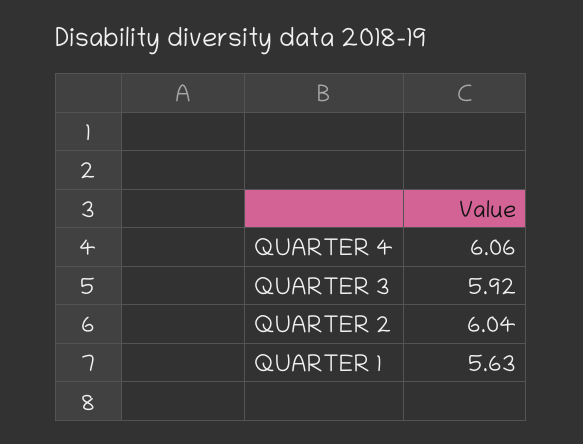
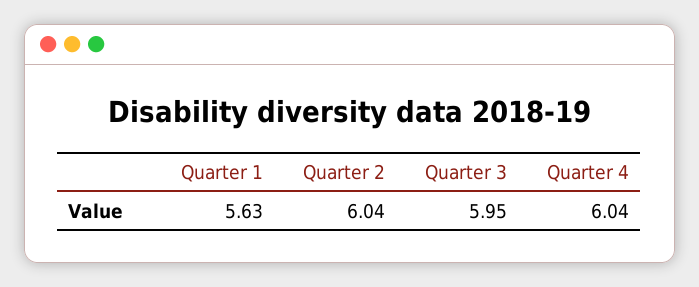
  {
-   "QUARTER 4": 6.06,
+   "QUARTER 4": 6.04,
-   "QUARTER 3": 5.92,
+   "QUARTER 3": 5.95,
    "QUARTER 2": 6.04,
    "QUARTER 1": 5.63
  }

